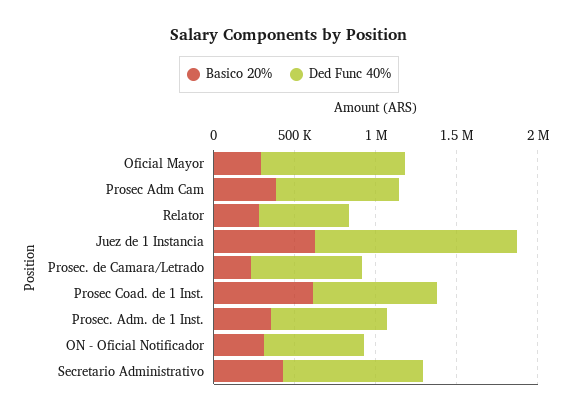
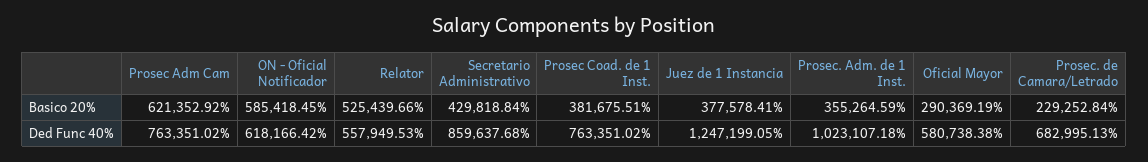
  {
    "Basico 20%": {
      "Oficial Mayor": 290369.19,
-     "Prosec Adm Cam": 400000,
+     "Prosec Adm Cam": 621352.92,
-     "Relator": 300000,
+     "Relator": 525439.66,
-     "Juez de 1 Instancia": 600000,
+     "Juez de 1 Instancia": 377578.41,
      "Prosec. de Camara/Letrado": 229252.84,
-     "Prosec Coad. de 1 Inst.": 600000,
+     "Prosec Coad. de 1 Inst.": 381675.51,
      "Prosec. Adm. de 1 Inst.": 355264.59,
-     "ON - Oficial Notificador": 300000,
+     "ON - Oficial Notificador": 585418.45,
      "Secretario Administrativo": 429818.84
    },
    "Ded Func 40%": {
-     "Oficial Mayor": 900000,
+     "Oficial Mayor": 580738.38,
      "Prosec Adm Cam": 763351.02,
      "Relator": 557949.53,
      "Juez de 1 Instancia": 1247199.05,
      "Prosec. de Camara/Letrado": 682995.13,
      "Prosec Coad. de 1 Inst.": 763351.02,
-     "Prosec. Adm. de 1 Inst.": 700000,
+     "Prosec. Adm. de 1 Inst.": 1023107.18,
      "ON - Oficial Notificador": 618166.42,
      "Secretario Administrativo": 859637.68
    }
  }

